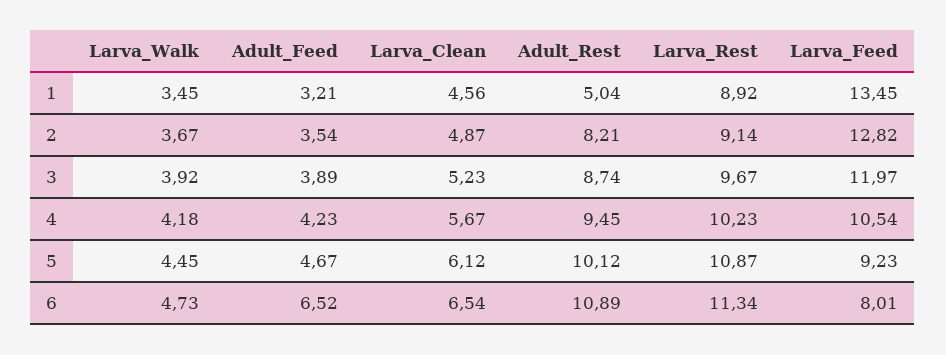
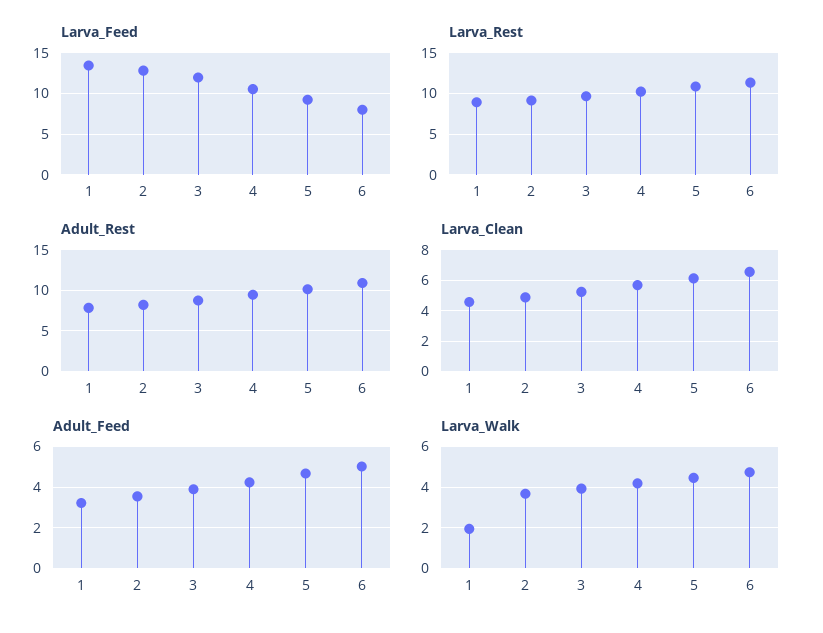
  {
    "Larva_Walk": {
-     "1": 3.45,
+     "1": 2,
      "2": 3.67,
      "3": 3.92,
      "4": 4.18,
      "5": 4.45,
      "6": 4.73
    },
    "Adult_Feed": {
      "1": 3.21,
      "2": 3.54,
      "3": 3.89,
      "4": 4.23,
      "5": 4.67,
-     "6": 6.52
+     "6": 5
    },
    "Larva_Clean": {
      "1": 4.56,
      "2": 4.87,
      "3": 5.23,
      "4": 5.67,
      "5": 6.12,
      "6": 6.54
    },
    "Adult_Rest": {
-     "1": 5.04,
+     "1": 8,
      "2": 8.21,
      "3": 8.74,
      "4": 9.45,
      "5": 10.12,
      "6": 10.89
    },
    "Larva_Rest": {
      "1": 8.92,
      "2": 9.14,
      "3": 9.67,
      "4": 10.23,
      "5": 10.87,
      "6": 11.34
    },
    "Larva_Feed": {
      "1": 13.45,
      "2": 12.82,
      "3": 11.97,
      "4": 10.54,
      "5": 9.23,
      "6": 8.01
    }
  }

